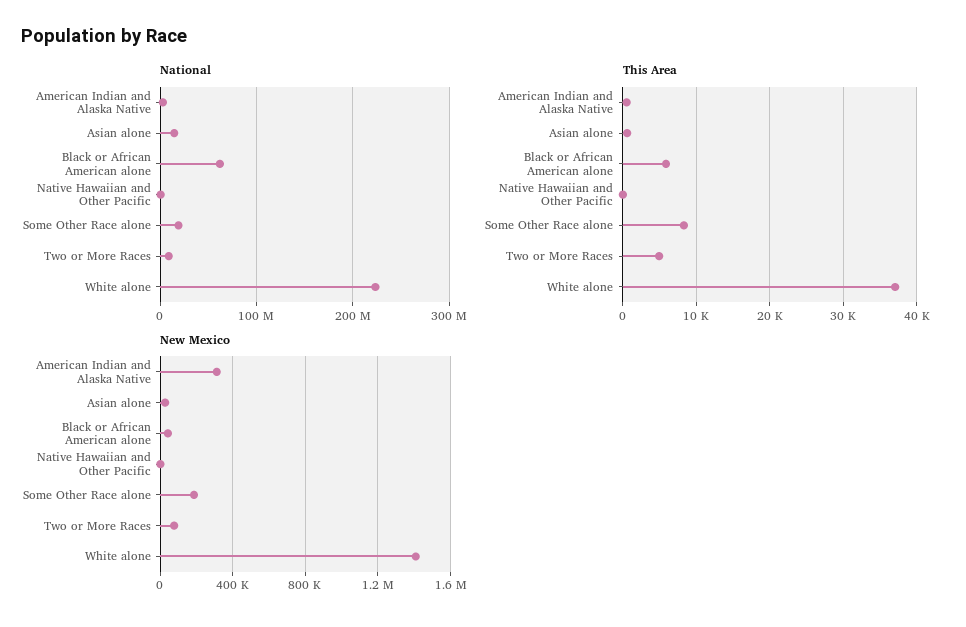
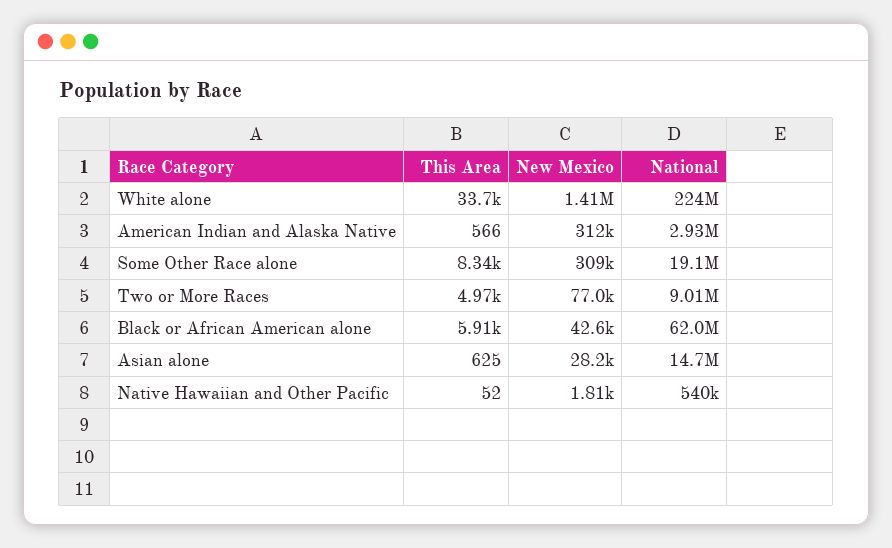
  {
    "National": {
      "American Indian and Alaska Native": 2930000,
      "Asian alone": 14700000,
      "Black or African American alone": 62000000,
      "Native Hawaiian and Other Pacific": 540000,
      "Some Other Race alone": 19100000,
      "Two or More Races": 9010000,
      "White alone": 224000000
    },
    "This Area": {
      "American Indian and Alaska Native": 566,
      "Asian alone": 625,
      "Black or African American alone": 5910,
      "Native Hawaiian and Other Pacific": 52,
      "Some Other Race alone": 8340,
      "Two or More Races": 4970,
-     "White alone": 37000
+     "White alone": 33700
    },
    "New Mexico": {
      "American Indian and Alaska Native": 312000,
      "Asian alone": 28200,
      "Black or African American alone": 42600,
      "Native Hawaiian and Other Pacific": 1810,
-     "Some Other Race alone": 200000,
+     "Some Other Race alone": 309000,
      "Two or More Races": 77000,
      "White alone": 1410000
    }
  }

